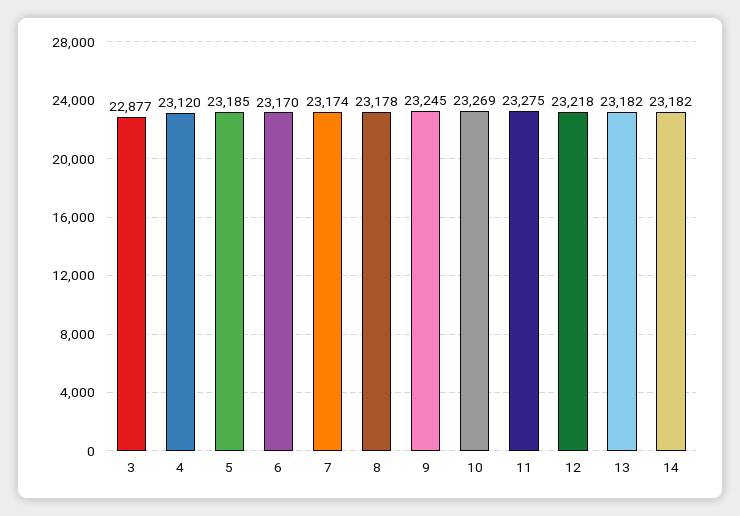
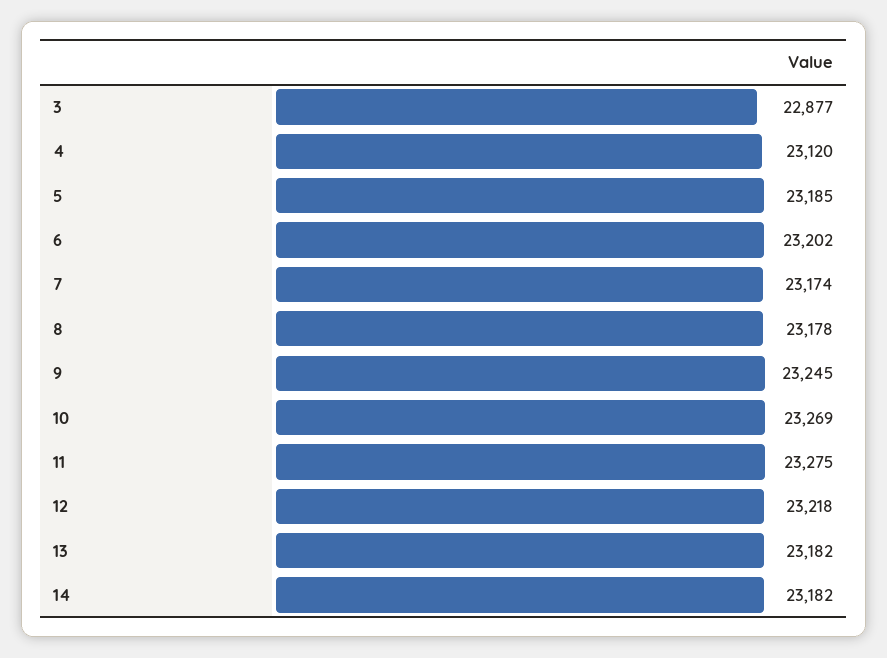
  {
    "3": 22877,
    "4": 23120,
    "5": 23185,
-   "6": 23170,
+   "6": 23202,
    "7": 23174,
    "8": 23178,
    "9": 23245,
    "10": 23269,
    "11": 23275,
    "12": 23218,
    "13": 23182,
    "14": 23182
  }

